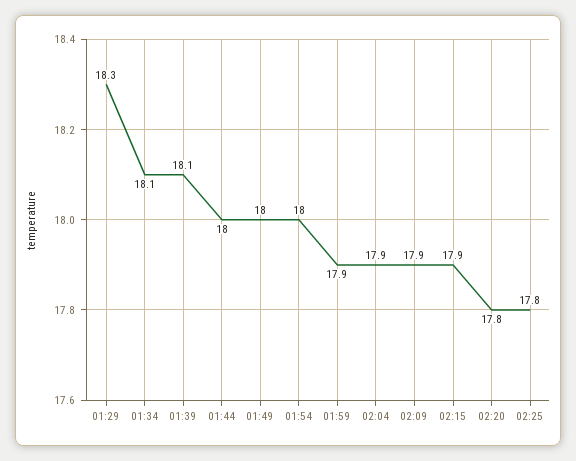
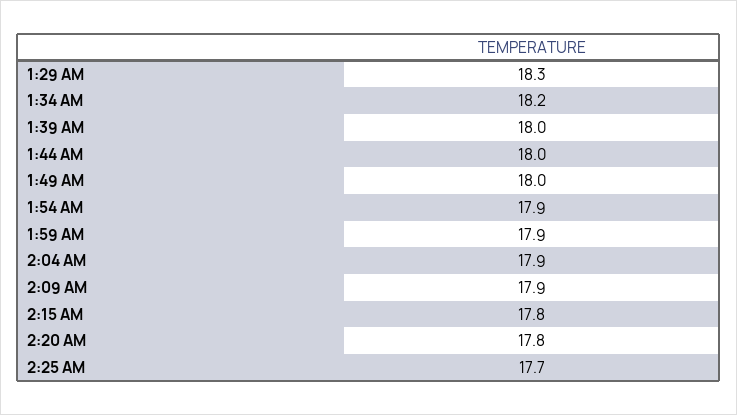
  {
    "01:29": 18.3,
-   "01:34": 18.1,
+   "01:34": 18.2,
-   "01:39": 18.1,
+   "01:39": 18,
    "01:44": 18,
    "01:49": 18,
-   "01:54": 18,
+   "01:54": 17.9,
    "01:59": 17.9,
    "02:04": 17.9,
    "02:09": 17.9,
-   "02:15": 17.9,
+   "02:15": 17.8,
    "02:20": 17.8,
-   "02:25": 17.8
+   "02:25": 17.7
  }

